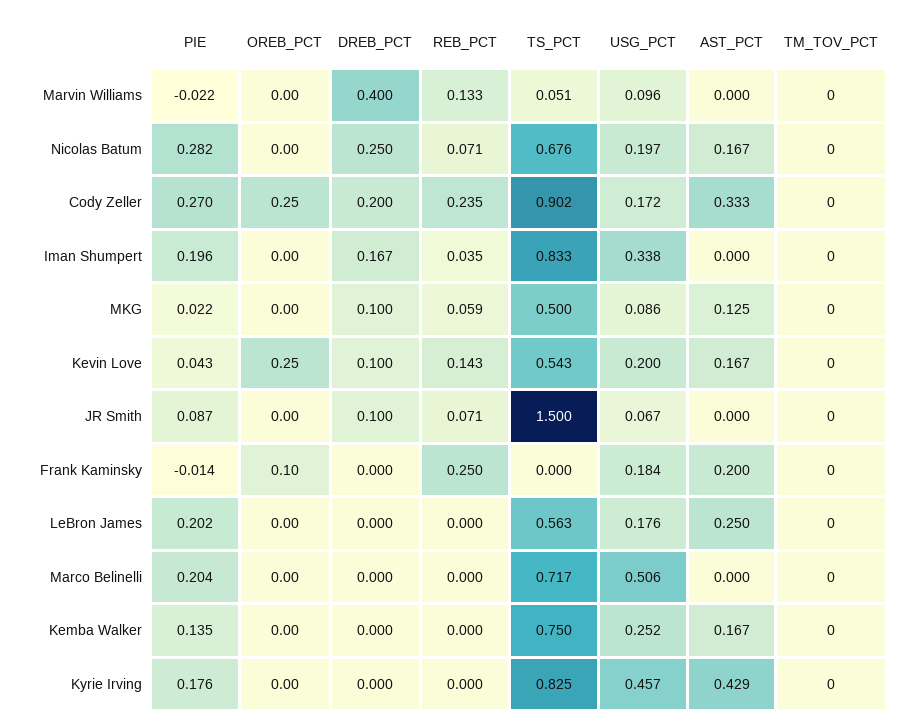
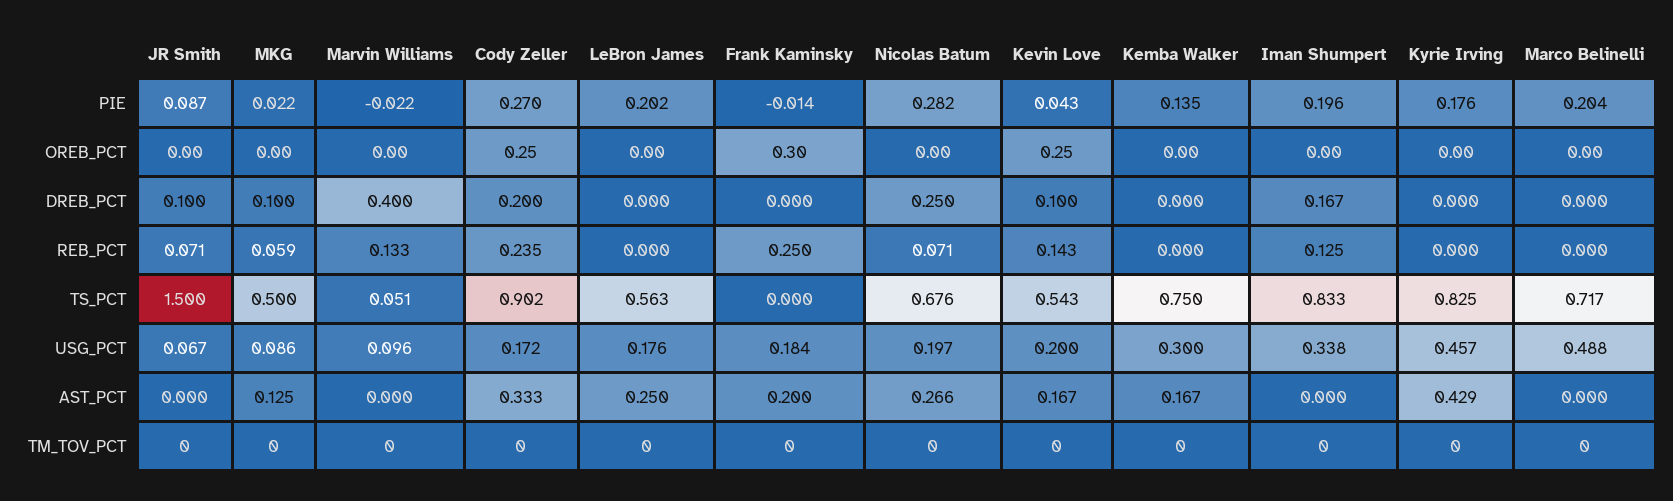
  {
    "PIE": {
      "Marvin Williams": -0.022,
      "Nicolas Batum": 0.282,
      "Cody Zeller": 0.27,
      "Iman Shumpert": 0.196,
      "MKG": 0.022,
      "Kevin Love": 0.043,
      "JR Smith": 0.087,
      "Frank Kaminsky": -0.014,
      "LeBron James": 0.202,
      "Marco Belinelli": 0.204,
      "Kemba Walker": 0.135,
      "Kyrie Irving": 0.176
    },
    "OREB_PCT": {
      "Marvin Williams": 0,
      "Nicolas Batum": 0,
      "Cody Zeller": 0.25,
      "Iman Shumpert": 0,
      "MKG": 0,
      "Kevin Love": 0.25,
      "JR Smith": 0,
-     "Frank Kaminsky": 0.1,
+     "Frank Kaminsky": 0.3,
      "LeBron James": 0,
      "Marco Belinelli": 0,
      "Kemba Walker": 0,
      "Kyrie Irving": 0
    },
    "DREB_PCT": {
      "Marvin Williams": 0.4,
      "Nicolas Batum": 0.25,
      "Cody Zeller": 0.2,
      "Iman Shumpert": 0.167,
      "MKG": 0.1,
      "Kevin Love": 0.1,
      "JR Smith": 0.1,
      "Frank Kaminsky": 0,
      "LeBron James": 0,
      "Marco Belinelli": 0,
      "Kemba Walker": 0,
      "Kyrie Irving": 0
    },
    "REB_PCT": {
      "Marvin Williams": 0.133,
      "Nicolas Batum": 0.071,
      "Cody Zeller": 0.235,
-     "Iman Shumpert": 0.035,
+     "Iman Shumpert": 0.125,
      "MKG": 0.059,
      "Kevin Love": 0.143,
      "JR Smith": 0.071,
      "Frank Kaminsky": 0.25,
      "LeBron James": 0,
      "Marco Belinelli": 0,
      "Kemba Walker": 0,
      "Kyrie Irving": 0
    },
    "TS_PCT": {
      "Marvin Williams": 0.051,
      "Nicolas Batum": 0.676,
      "Cody Zeller": 0.902,
      "Iman Shumpert": 0.833,
      "MKG": 0.5,
      "Kevin Love": 0.543,
      "JR Smith": 1.5,
      "Frank Kaminsky": 0,
      "LeBron James": 0.563,
      "Marco Belinelli": 0.717,
      "Kemba Walker": 0.75,
      "Kyrie Irving": 0.825
    },
    "USG_PCT": {
      "Marvin Williams": 0.096,
      "Nicolas Batum": 0.197,
      "Cody Zeller": 0.172,
      "Iman Shumpert": 0.338,
      "MKG": 0.086,
      "Kevin Love": 0.2,
      "JR Smith": 0.067,
      "Frank Kaminsky": 0.184,
      "LeBron James": 0.176,
-     "Marco Belinelli": 0.506,
+     "Marco Belinelli": 0.488,
-     "Kemba Walker": 0.252,
+     "Kemba Walker": 0.3,
      "Kyrie Irving": 0.457
    },
    "AST_PCT": {
      "Marvin Williams": 0,
-     "Nicolas Batum": 0.167,
+     "Nicolas Batum": 0.266,
      "Cody Zeller": 0.333,
      "Iman Shumpert": 0,
      "MKG": 0.125,
      "Kevin Love": 0.167,
      "JR Smith": 0,
      "Frank Kaminsky": 0.2,
      "LeBron James": 0.25,
      "Marco Belinelli": 0,
      "Kemba Walker": 0.167,
      "Kyrie Irving": 0.429
    },
    "TM_TOV_PCT": {
      "Marvin Williams": 0,
      "Nicolas Batum": 0,
      "Cody Zeller": 0,
      "Iman Shumpert": 0,
      "MKG": 0,
      "Kevin Love": 0,
      "JR Smith": 0,
      "Frank Kaminsky": 0,
      "LeBron James": 0,
      "Marco Belinelli": 0,
      "Kemba Walker": 0,
      "Kyrie Irving": 0
    }
  }

